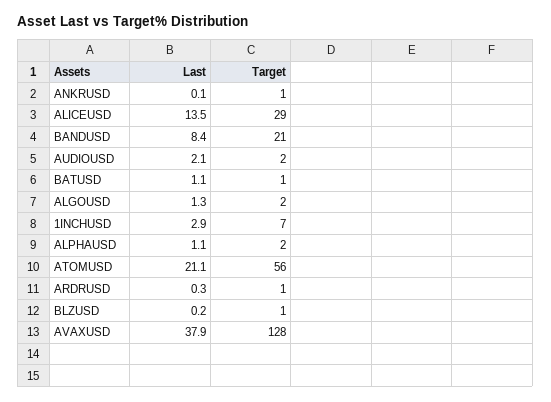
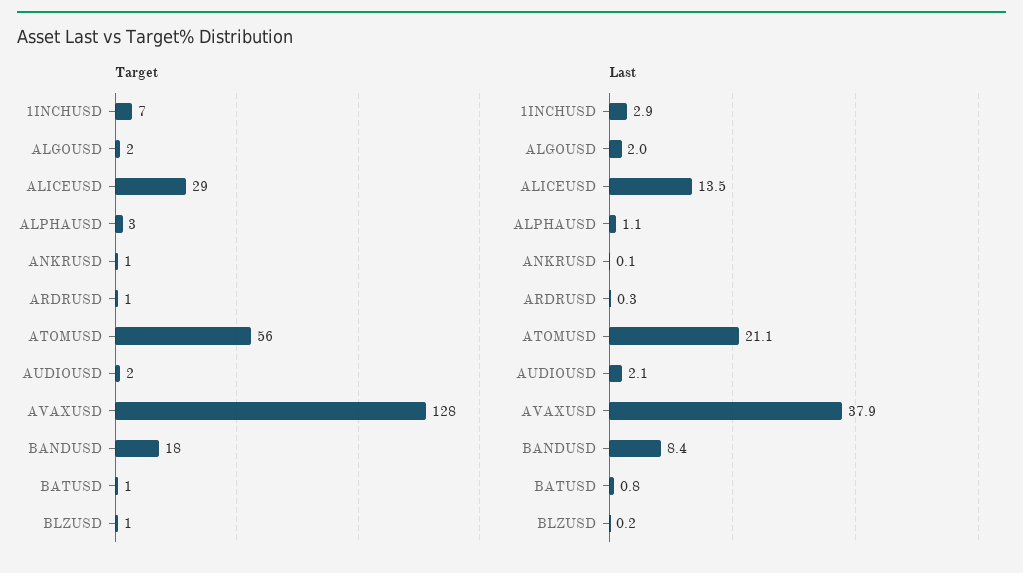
  {
    "Last": {
      "ANKRUSD": 0.1,
      "ALICEUSD": 13.5,
      "BANDUSD": 8.4,
      "AUDIOUSD": 2.1,
-     "BATUSD": 1.1,
+     "BATUSD": 0.8,
-     "ALGOUSD": 1.3,
+     "ALGOUSD": 2,
      "1INCHUSD": 2.9,
      "ALPHAUSD": 1.1,
      "ATOMUSD": 21.1,
      "ARDRUSD": 0.3,
      "BLZUSD": 0.2,
      "AVAXUSD": 37.9
    },
    "Target": {
      "ANKRUSD": 1,
      "ALICEUSD": 29,
-     "BANDUSD": 21,
+     "BANDUSD": 18,
      "AUDIOUSD": 2,
      "BATUSD": 1,
      "ALGOUSD": 2,
      "1INCHUSD": 7,
-     "ALPHAUSD": 2,
+     "ALPHAUSD": 3,
      "ATOMUSD": 56,
      "ARDRUSD": 1,
      "BLZUSD": 1,
      "AVAXUSD": 128
    }
  }

